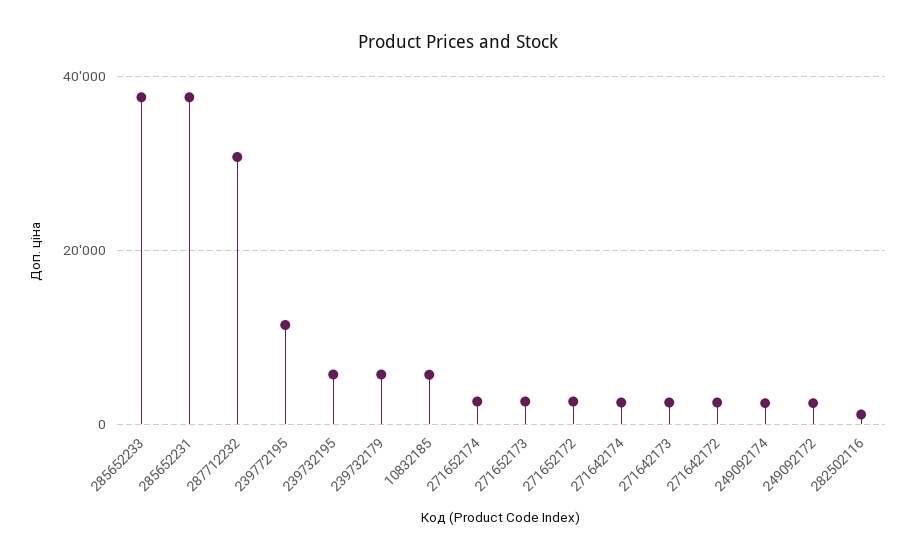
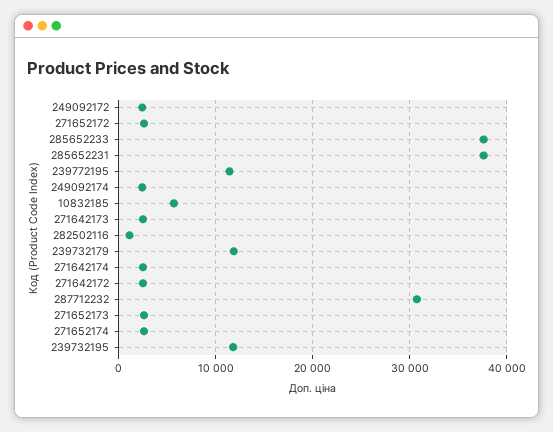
  {
    "285652233": 38000,
    "285652231": 38000,
    "287712232": 31000,
    "239772195": 11000,
-   "239732195": 6000,
+   "239732195": 12000,
-   "239732179": 6000,
+   "239732179": 12000,
    "10832185": 6000,
    "271652174": 3000,
    "271652173": 3000,
    "271652172": 3000,
    "271642174": 2000,
    "271642173": 2000,
    "271642172": 2000,
    "249092174": 2000,
    "249092172": 2000,
    "282502116": 1000
  }

